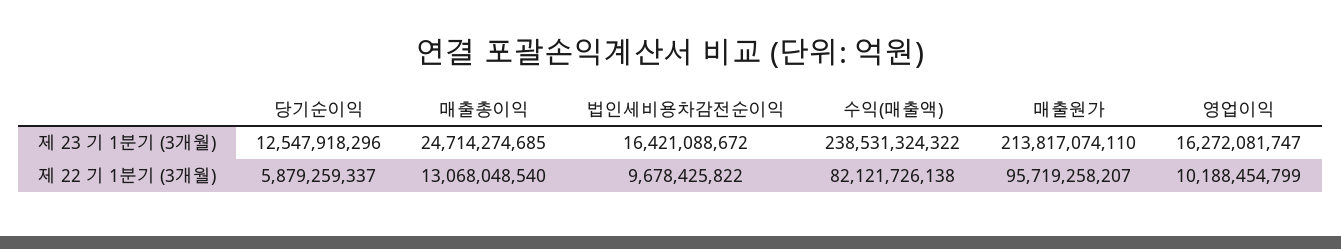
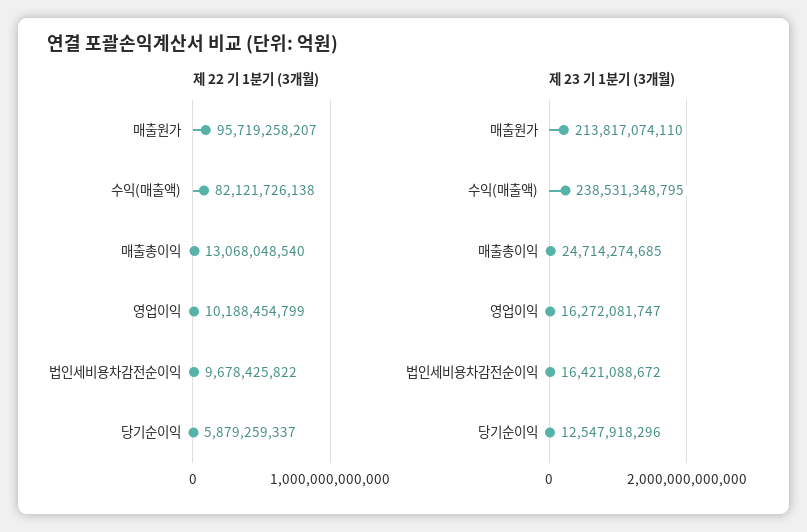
  {
    "제 23 기 1분기 (3개월)": {
      "당기순이익": 12547918296,
      "매출총이익": 24714274685,
      "법인세비용차감전순이익": 16421088672,
-     "수익(매출액)": 238531324322,
+     "수익(매출액)": 238531348795,
      "매출원가": 213817074110,
      "영업이익": 16272081747
    },
    "제 22 기 1분기 (3개월)": {
      "당기순이익": 5879259337,
      "매출총이익": 13068048540,
      "법인세비용차감전순이익": 9678425822,
      "수익(매출액)": 82121726138,
      "매출원가": 95719258207,
      "영업이익": 10188454799
    }
  }

